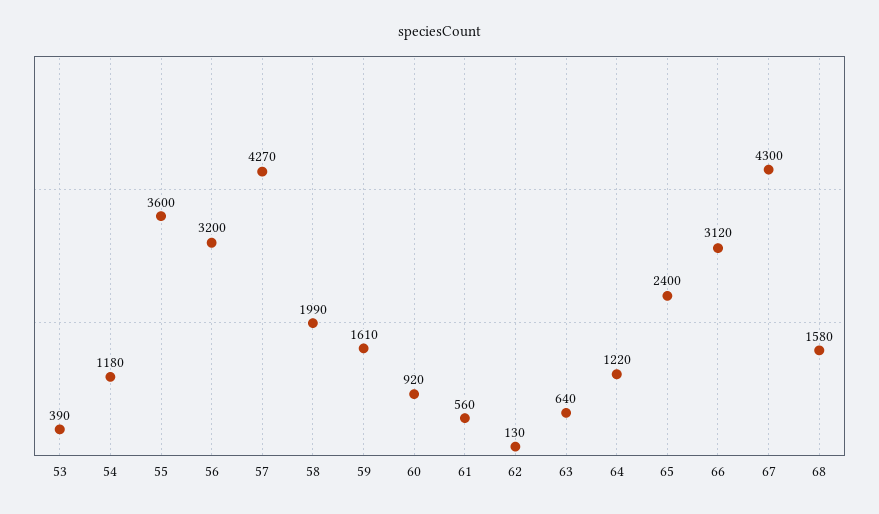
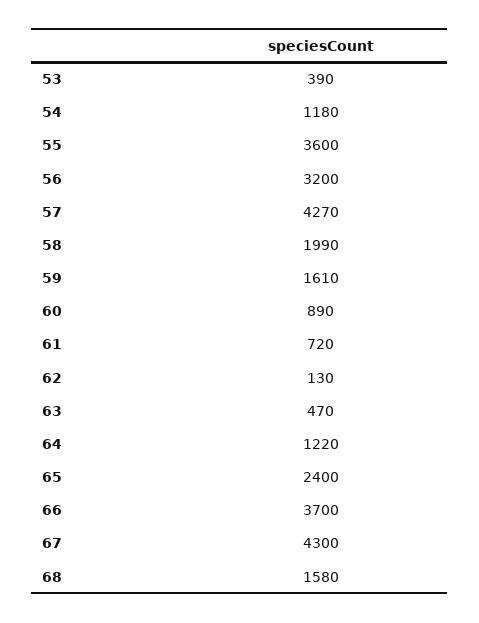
  {
    "53": 390,
    "54": 1180,
    "55": 3600,
    "56": 3200,
    "57": 4270,
    "58": 1990,
    "59": 1610,
-   "60": 920,
+   "60": 890,
-   "61": 560,
+   "61": 720,
    "62": 130,
-   "63": 640,
+   "63": 470,
    "64": 1220,
    "65": 2400,
-   "66": 3120,
+   "66": 3700,
    "67": 4300,
    "68": 1580
  }

